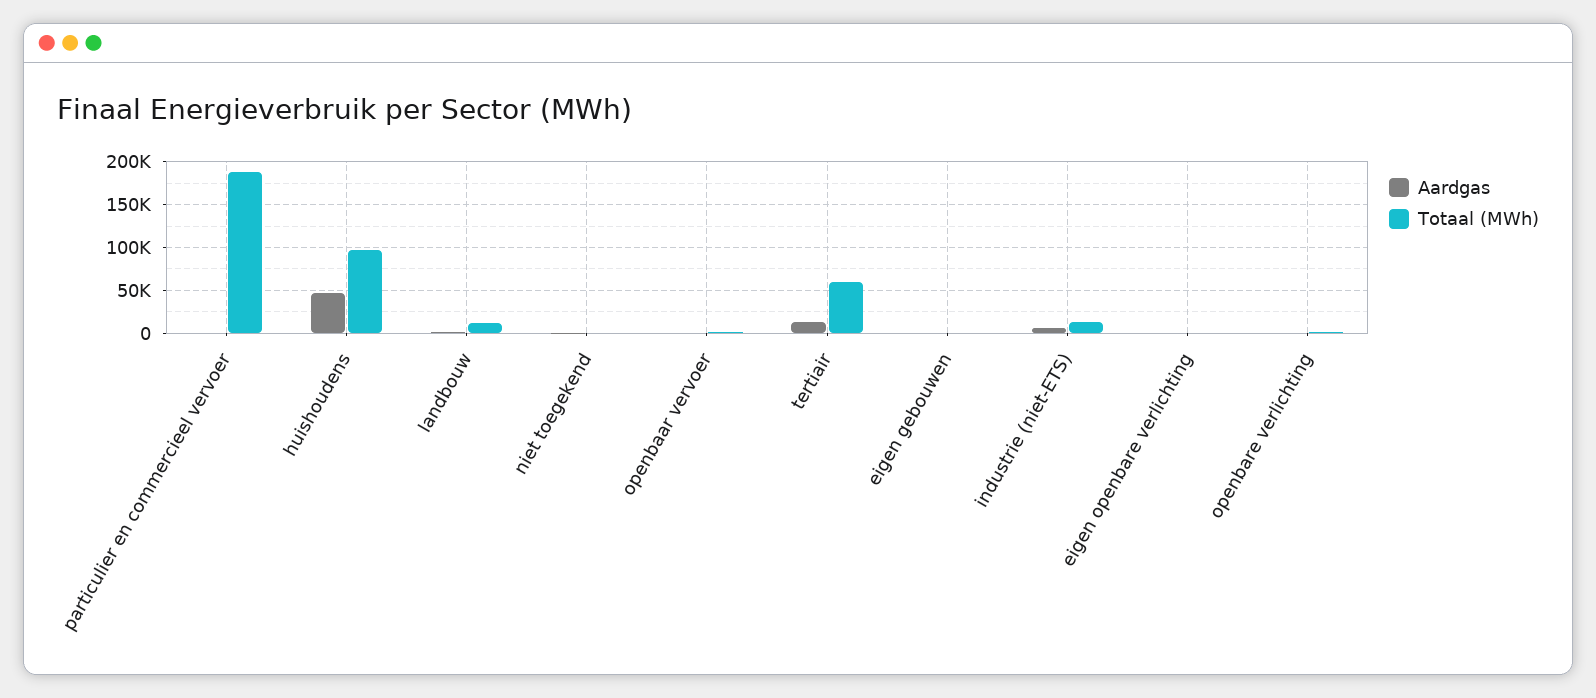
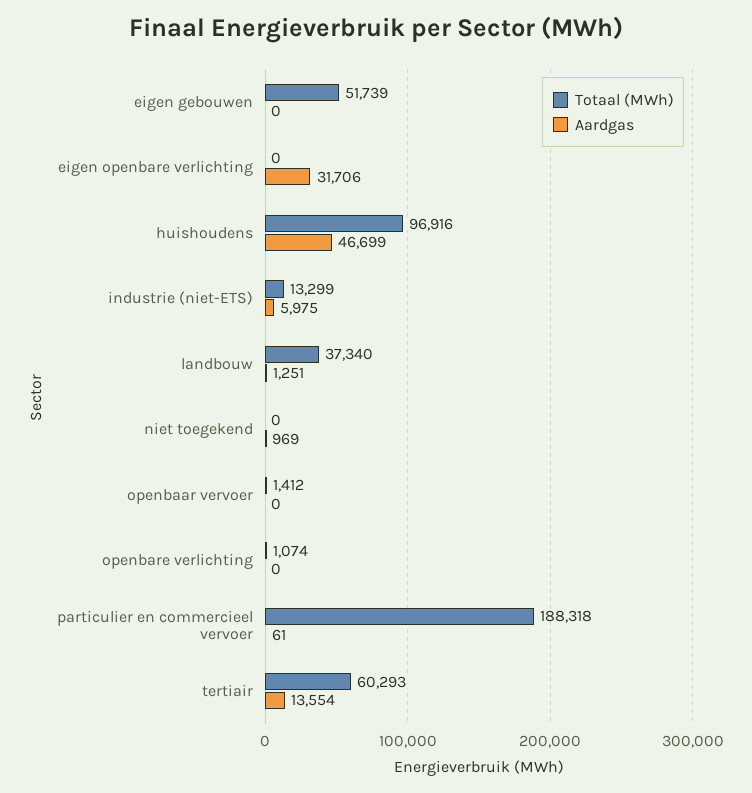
  {
    "Aardgas": {
      "particulier en commercieel vervoer": 61,
      "huishoudens": 46699,
      "landbouw": 1251,
      "niet toegekend": 969,
      "openbaar vervoer": 0,
      "tertiair": 13554,
      "eigen gebouwen": 0,
      "industrie (niet-ETS)": 5975,
-     "eigen openbare verlichting": 0,
+     "eigen openbare verlichting": 31706,
      "openbare verlichting": 0
    },
    "Totaal (MWh)": {
      "particulier en commercieel vervoer": 188318,
      "huishoudens": 96916,
-     "landbouw": 10000,
+     "landbouw": 37340,
      "niet toegekend": 0,
      "openbaar vervoer": 1412,
      "tertiair": 60293,
-     "eigen gebouwen": 0,
+     "eigen gebouwen": 51739,
      "industrie (niet-ETS)": 13299,
      "eigen openbare verlichting": 0,
      "openbare verlichting": 1074
    }
  }

